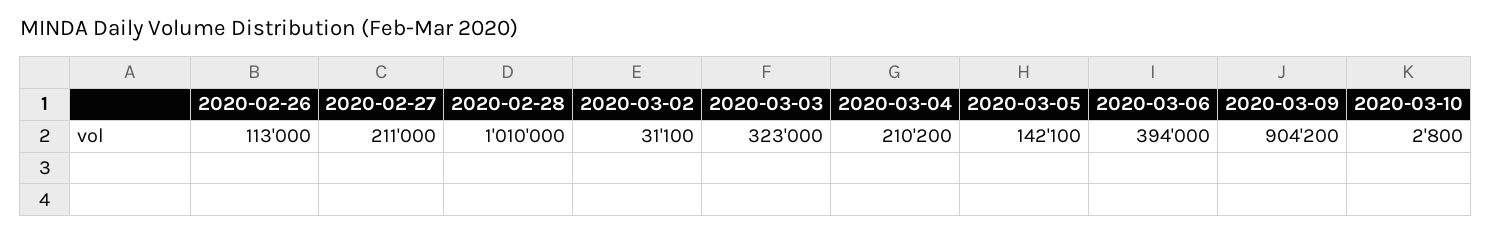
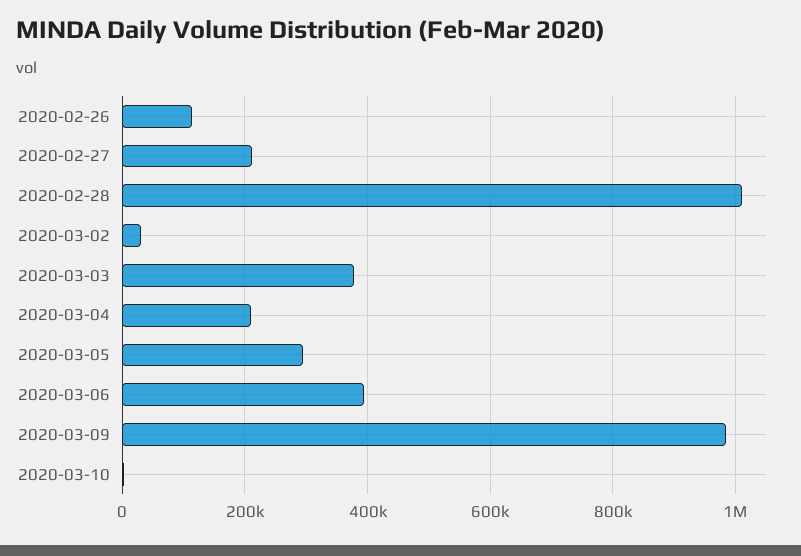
  {
    "2020-02-26": 113000,
    "2020-02-27": 211000,
    "2020-02-28": 1010000,
    "2020-03-02": 31100,
-   "2020-03-03": 323000,
+   "2020-03-03": 380000,
    "2020-03-04": 210200,
-   "2020-03-05": 142100,
+   "2020-03-05": 300000,
    "2020-03-06": 394000,
-   "2020-03-09": 904200,
+   "2020-03-09": 980000,
    "2020-03-10": 2800
  }

